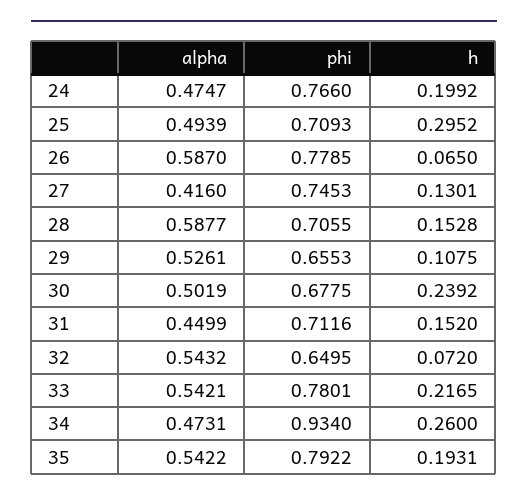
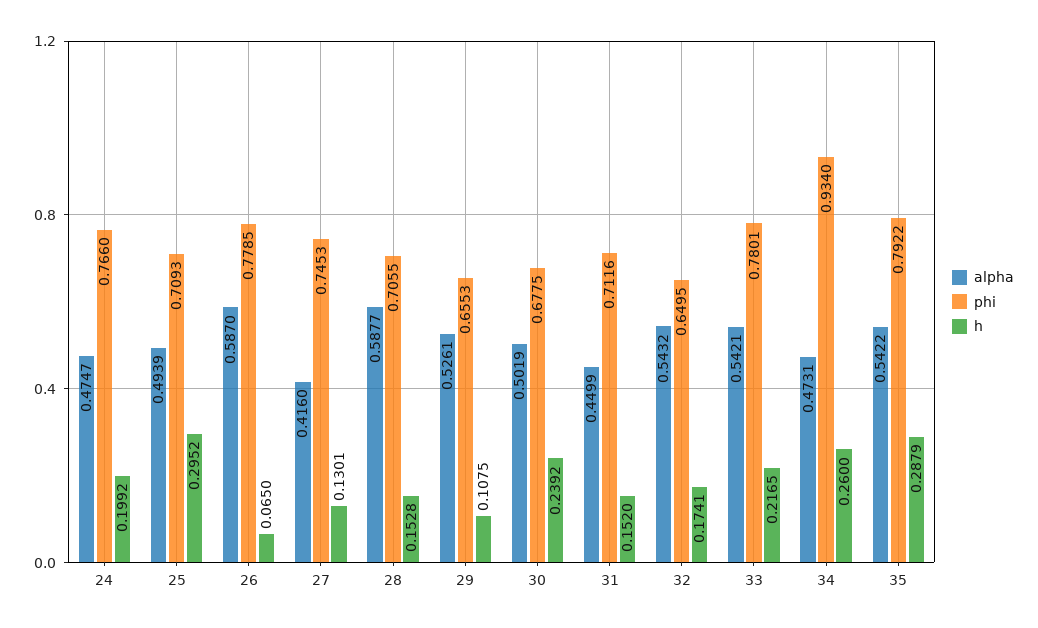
  {
    "alpha": {
      "24": 0.4747,
      "25": 0.4939,
      "26": 0.587,
      "27": 0.416,
      "28": 0.5877,
      "29": 0.5261,
      "30": 0.5019,
      "31": 0.4499,
      "32": 0.5432,
      "33": 0.5421,
      "34": 0.4731,
      "35": 0.5422
    },
    "phi": {
      "24": 0.766,
      "25": 0.7093,
      "26": 0.7785,
      "27": 0.7453,
      "28": 0.7055,
      "29": 0.6553,
      "30": 0.6775,
      "31": 0.7116,
      "32": 0.6495,
      "33": 0.7801,
      "34": 0.934,
      "35": 0.7922
    },
    "h": {
      "24": 0.1992,
      "25": 0.2952,
      "26": 0.065,
      "27": 0.1301,
      "28": 0.1528,
      "29": 0.1075,
      "30": 0.2392,
      "31": 0.152,
-     "32": 0.072,
+     "32": 0.1741,
      "33": 0.2165,
      "34": 0.26,
-     "35": 0.1931
+     "35": 0.2879
    }
  }

